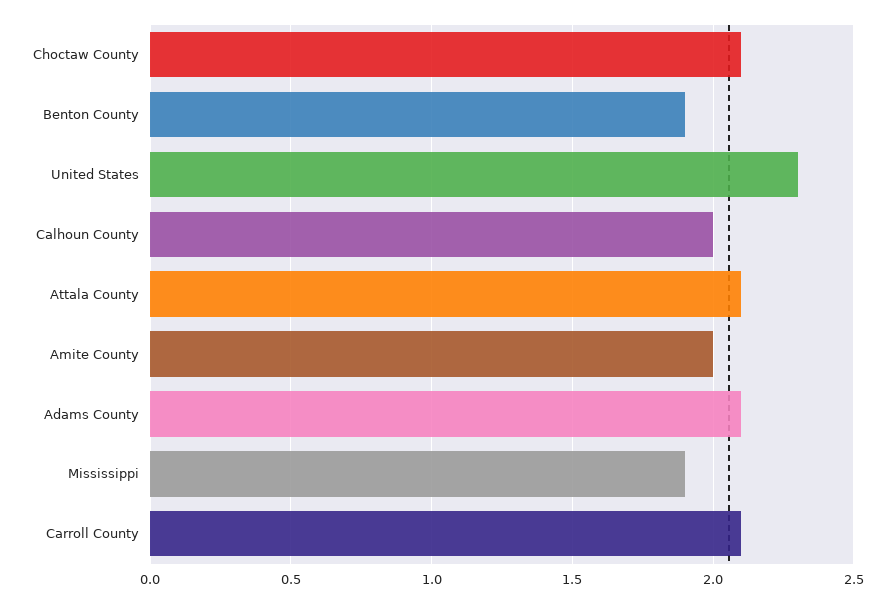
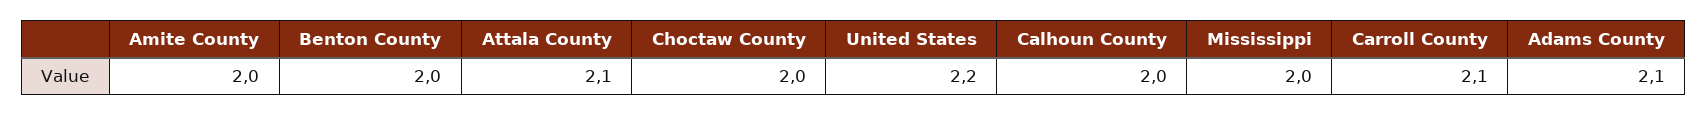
  {
-   "Choctaw County": 2.1,
+   "Choctaw County": 2,
-   "Benton County": 1.9,
+   "Benton County": 2,
-   "United States": 2.3,
+   "United States": 2.2,
    "Calhoun County": 2,
    "Attala County": 2.1,
    "Amite County": 2,
    "Adams County": 2.1,
-   "Mississippi": 1.9,
+   "Mississippi": 2,
    "Carroll County": 2.1
  }

